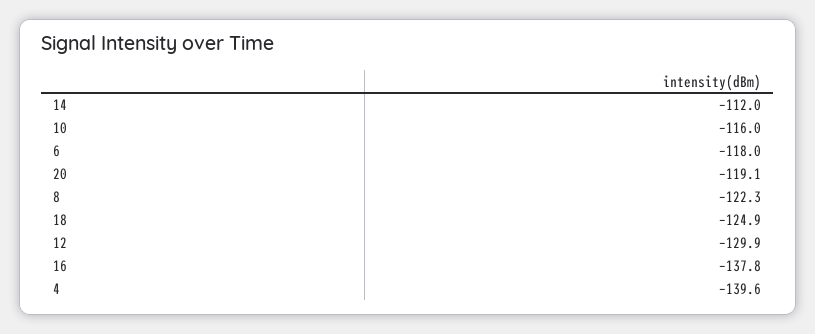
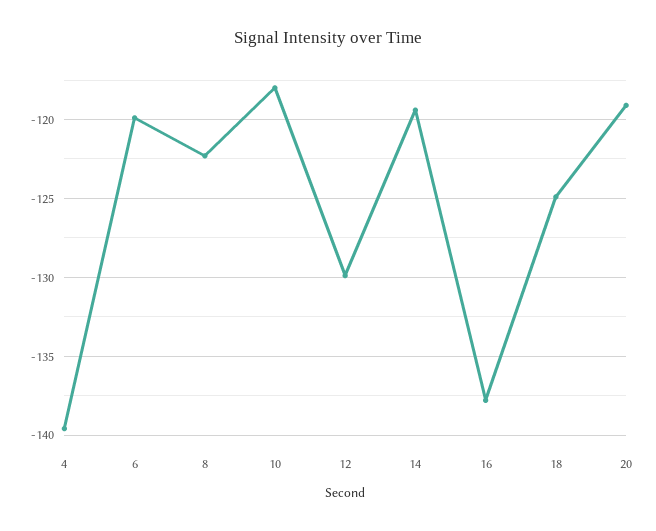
  {
-   "14": -112,
+   "14": -119.5,
-   "10": -116,
+   "10": -118,
-   "6": -118,
+   "6": -120,
    "20": -119.1,
    "8": -122.3,
    "18": -124.9,
    "12": -129.9,
    "16": -137.8,
    "4": -139.6
  }

